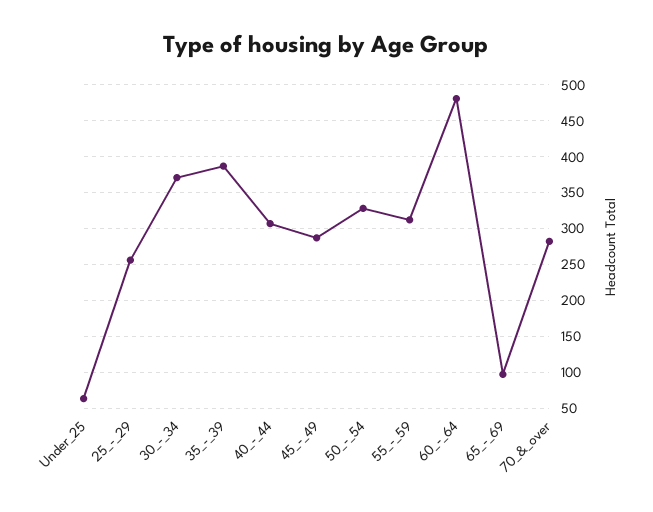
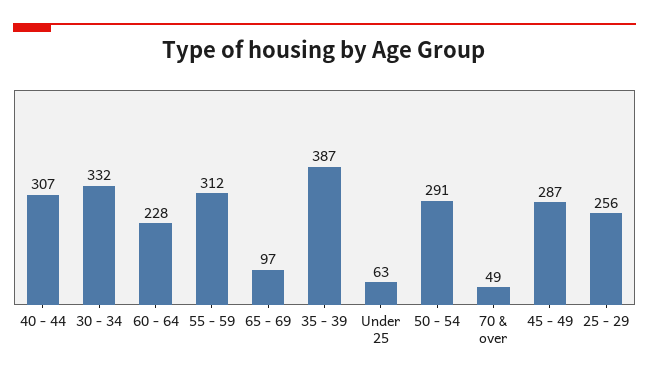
  {
    "Under_25": 63,
    "25_-_29": 256,
-   "30_-_34": 370,
+   "30_-_34": 332,
    "35_-_39": 387,
    "40_-_44": 307,
    "45_-_49": 287,
-   "50_-_54": 330,
+   "50_-_54": 291,
    "55_-_59": 312,
-   "60_-_64": 480,
+   "60_-_64": 228,
    "65_-_69": 97,
-   "70_&_over": 280
+   "70_&_over": 49
  }

